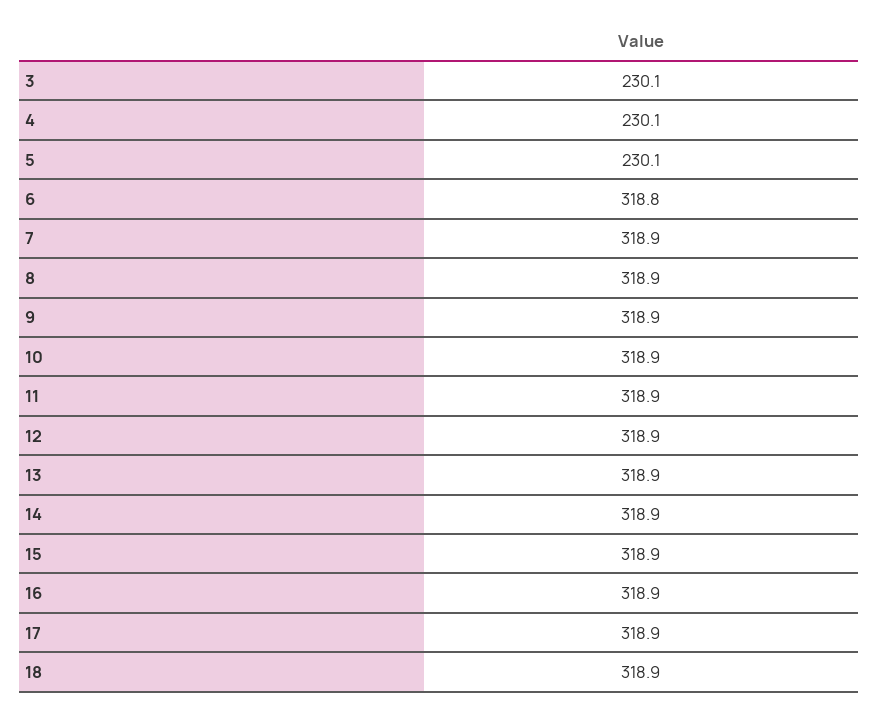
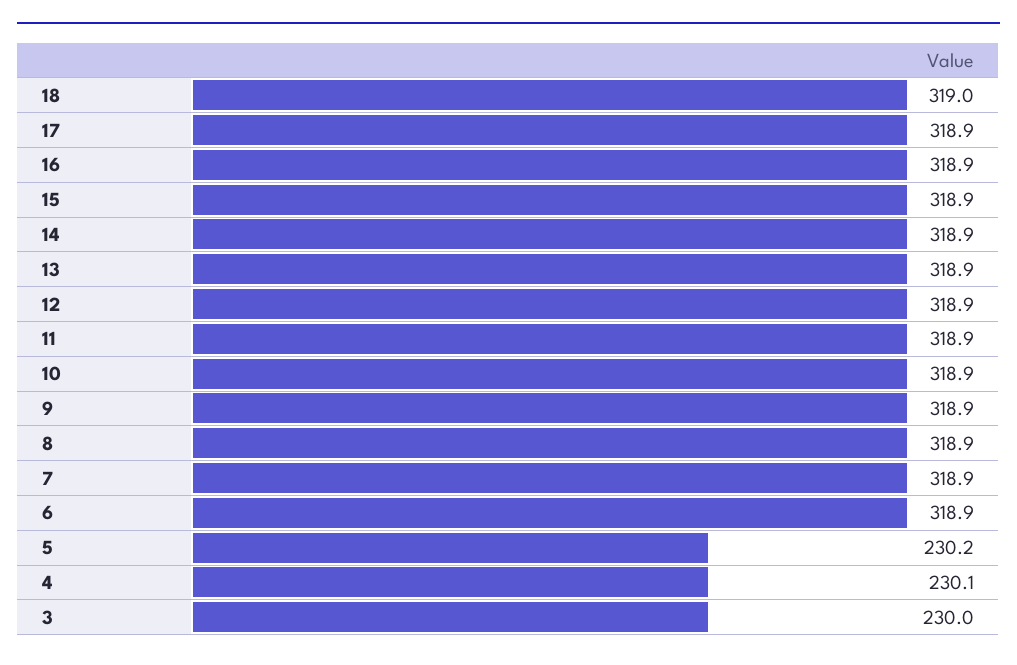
  {
-   "3": 230.1,
+   "3": 230,
    "4": 230.1,
-   "5": 230.1,
+   "5": 230.2,
-   "6": 318.8,
+   "6": 318.9,
    "7": 318.9,
    "8": 318.9,
    "9": 318.9,
    "10": 318.9,
    "11": 318.9,
    "12": 318.9,
    "13": 318.9,
    "14": 318.9,
    "15": 318.9,
    "16": 318.9,
    "17": 318.9,
-   "18": 318.9
+   "18": 319
  }

